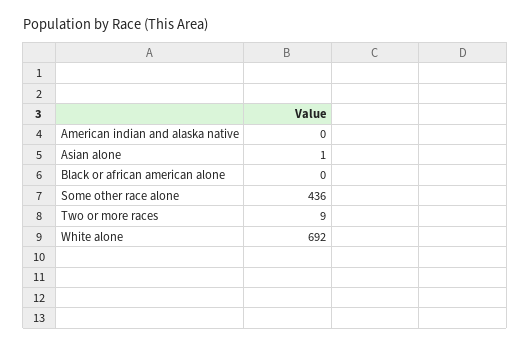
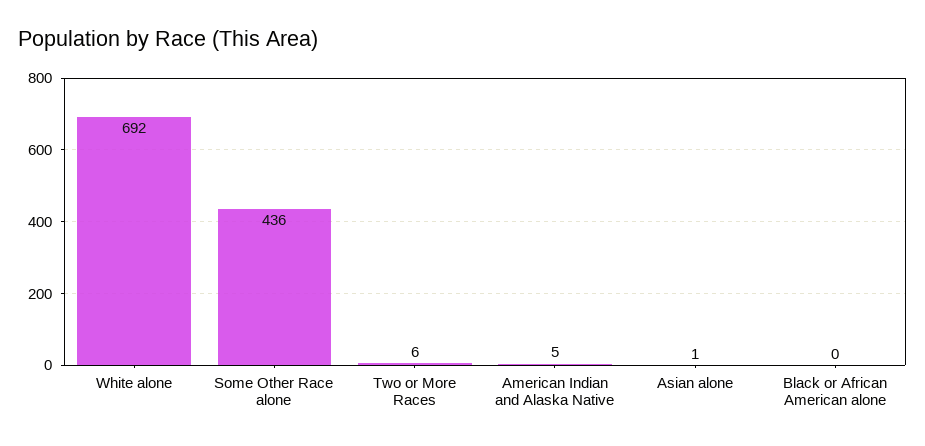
  {
-   "American indian and alaska native": 0,
+   "American indian and alaska native": 5,
    "Asian alone": 1,
    "Black or african american alone": 0,
    "Some other race alone": 436,
-   "Two or more races": 9,
+   "Two or more races": 6,
    "White alone": 692
  }

